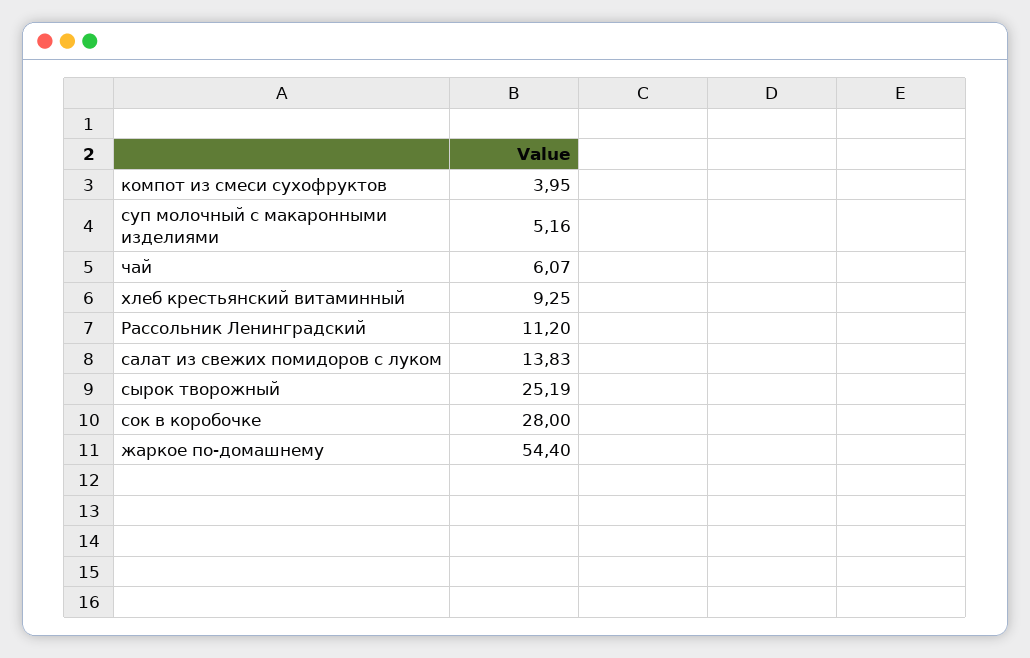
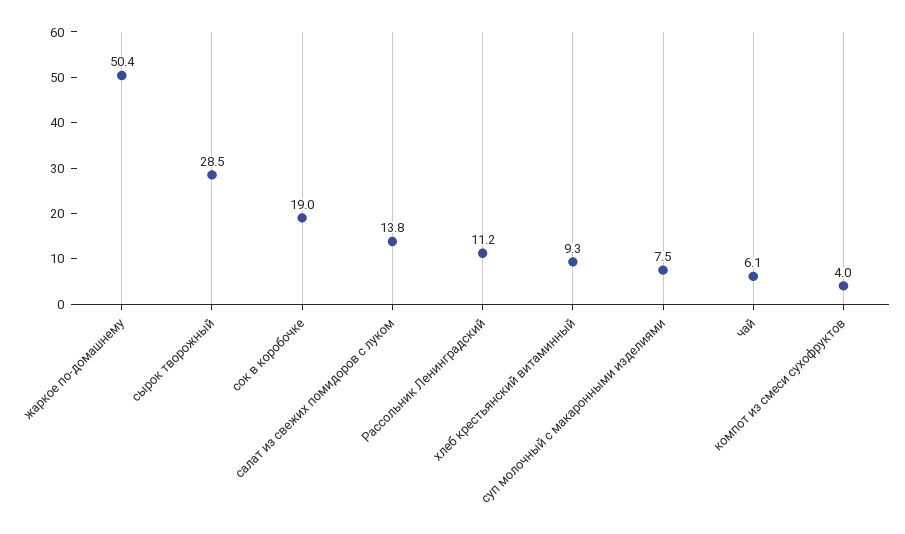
  {
    "компот из смеси сухофруктов": 3.95,
-   "суп молочный с макаронными изделиями": 5.16,
+   "суп молочный с макаронными изделиями": 7.5,
    "чай": 6.07,
    "хлеб крестьянский витаминный": 9.25,
    "Рассольник Ленинградский": 11.2,
    "салат из свежих помидоров с луком": 13.83,
-   "сырок творожный": 25.19,
+   "сырок творожный": 28.5,
-   "сок в коробочке": 28,
+   "сок в коробочке": 19,
-   "жаркое по-домашнему": 54.4
+   "жаркое по-домашнему": 50.4
  }

